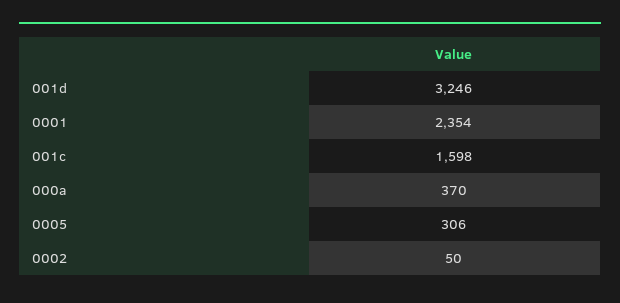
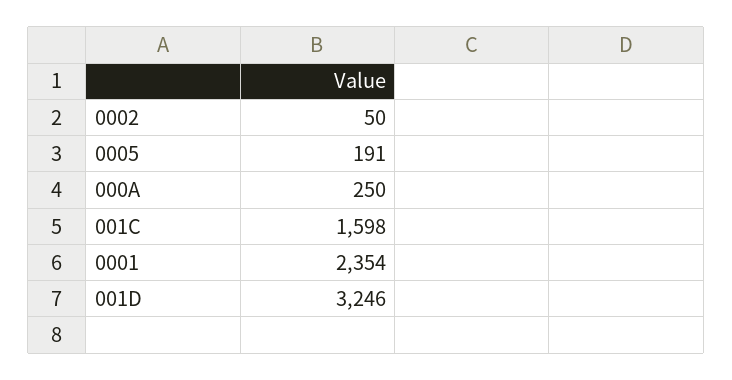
  {
    "001d": 3246,
    "0001": 2354,
    "001c": 1598,
-   "000a": 370,
+   "000a": 250,
-   "0005": 306,
+   "0005": 191,
    "0002": 50
  }

